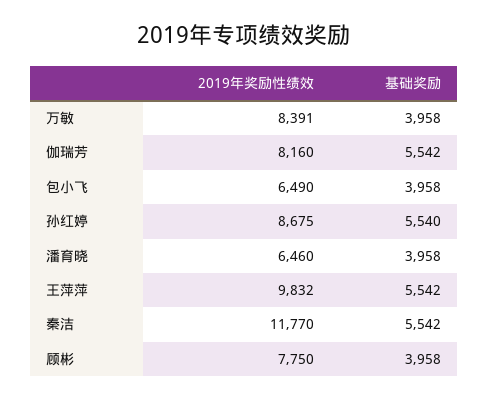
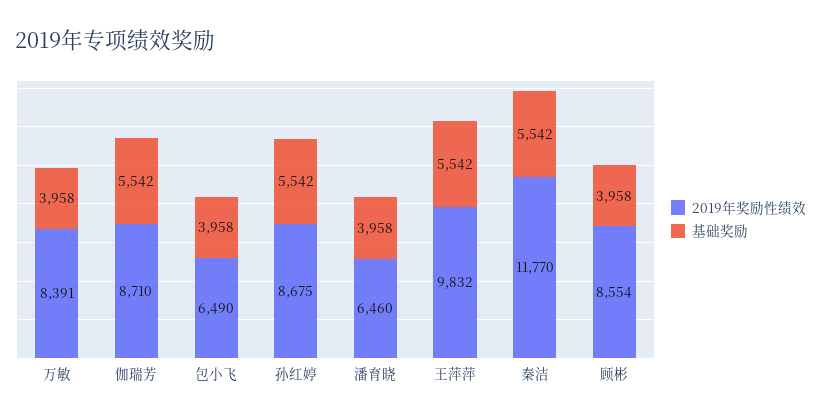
  {
    "2019年奖励性绩效": {
      "万敏": 8391,
-     "伽瑞芳": 8160,
+     "伽瑞芳": 8710,
      "包小飞": 6490,
      "孙红婷": 8675,
      "潘育晓": 6460,
      "王萍萍": 9832,
      "秦洁": 11770,
-     "顾彬": 7750
+     "顾彬": 8554
    },
    "基础奖励": {
      "万敏": 3958,
      "伽瑞芳": 5542,
      "包小飞": 3958,
-     "孙红婷": 5540,
+     "孙红婷": 5542,
      "潘育晓": 3958,
      "王萍萍": 5542,
      "秦洁": 5542,
      "顾彬": 3958
    }
  }

